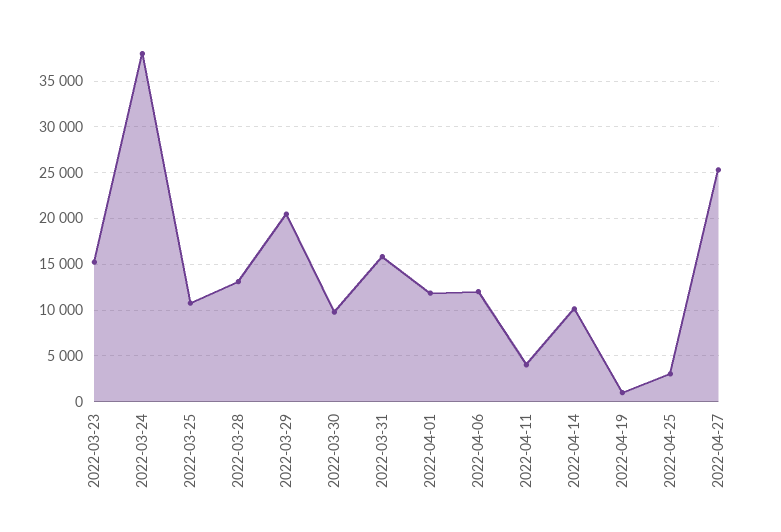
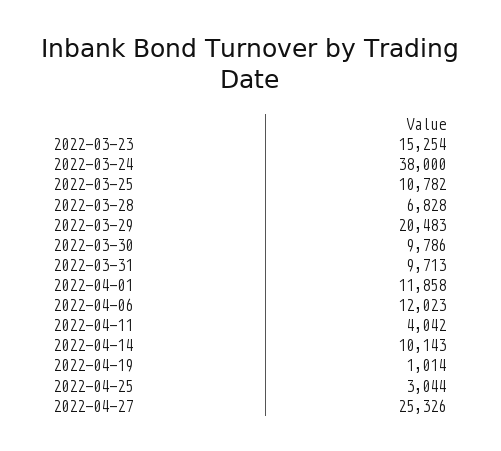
  {
    "2022-03-23": 15254,
    "2022-03-24": 38000,
    "2022-03-25": 10782,
-   "2022-03-28": 13000,
+   "2022-03-28": 6828,
    "2022-03-29": 20483,
    "2022-03-30": 9786,
-   "2022-03-31": 16000,
+   "2022-03-31": 9713,
    "2022-04-01": 11858,
    "2022-04-06": 12023,
    "2022-04-11": 4042,
    "2022-04-14": 10143,
    "2022-04-19": 1014,
    "2022-04-25": 3044,
    "2022-04-27": 25326
  }

